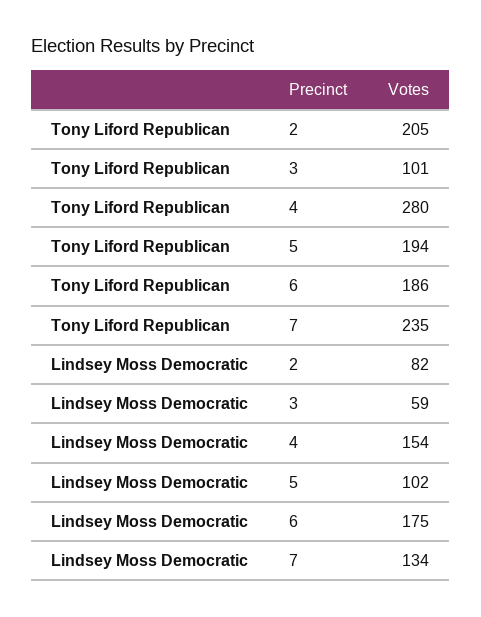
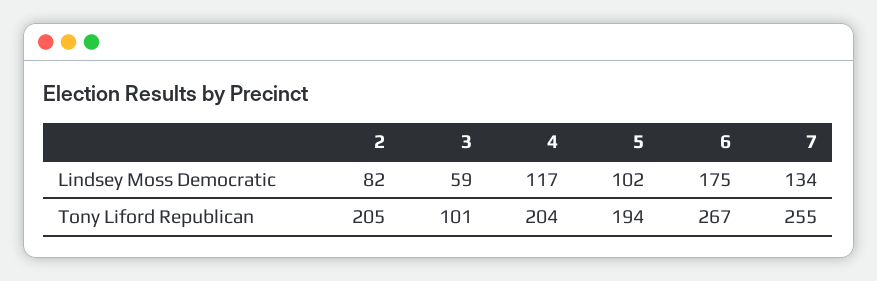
  {
    "Tony Liford Republican": {
      "2": 205,
      "3": 101,
-     "4": 280,
+     "4": 204,
      "5": 194,
-     "6": 186,
+     "6": 267,
-     "7": 235
+     "7": 255
    },
    "Lindsey Moss Democratic": {
      "2": 82,
      "3": 59,
-     "4": 154,
+     "4": 117,
      "5": 102,
      "6": 175,
      "7": 134
    }
  }

